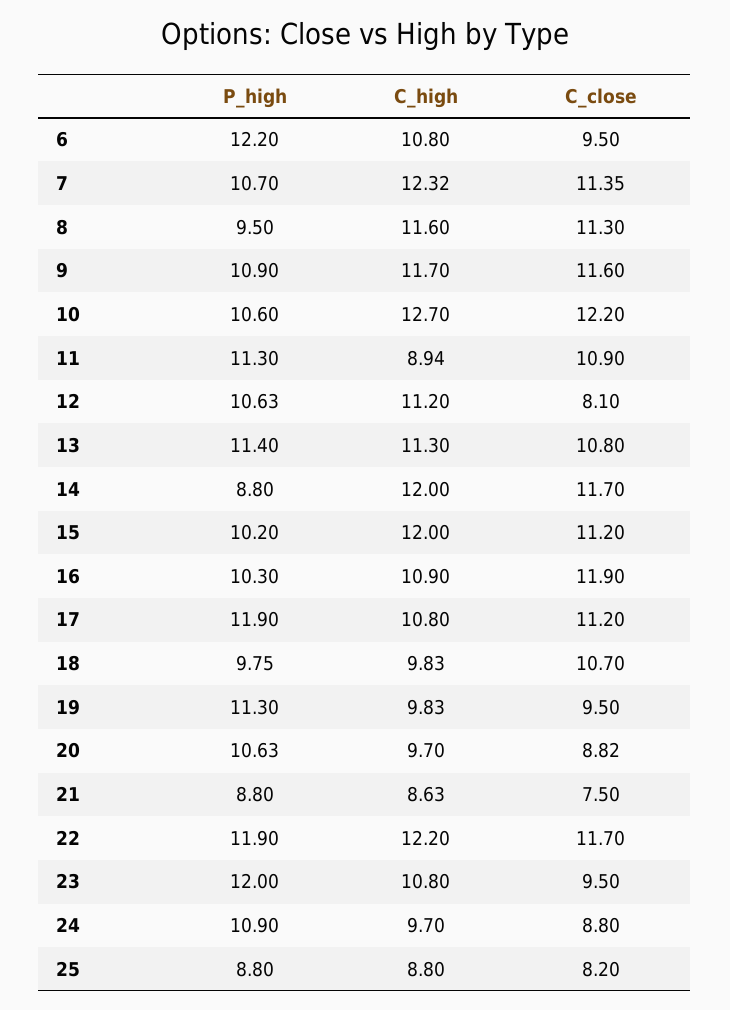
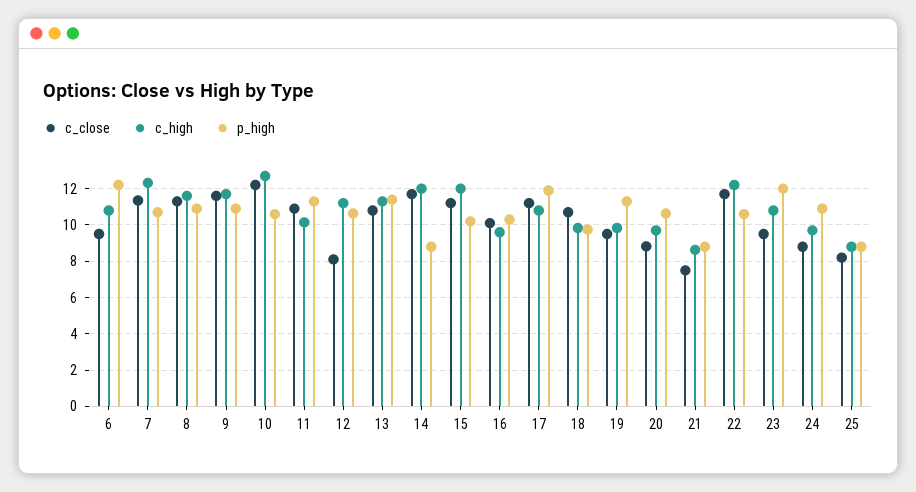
  {
    "P_high": {
      "6": 12.2,
      "7": 10.7,
-     "8": 9.5,
+     "8": 11,
      "9": 10.9,
      "10": 10.6,
      "11": 11.3,
      "12": 10.63,
      "13": 11.4,
      "14": 8.8,
      "15": 10.2,
      "16": 10.3,
      "17": 11.9,
      "18": 9.75,
      "19": 11.3,
      "20": 10.63,
      "21": 8.8,
-     "22": 11.9,
+     "22": 10.5,
      "23": 12,
      "24": 10.9,
      "25": 8.8
    },
    "C_high": {
      "6": 10.8,
      "7": 12.32,
      "8": 11.6,
      "9": 11.7,
      "10": 12.7,
-     "11": 8.94,
+     "11": 10,
      "12": 11.2,
      "13": 11.3,
      "14": 12,
      "15": 12,
-     "16": 10.9,
+     "16": 9.5,
      "17": 10.8,
      "18": 9.83,
      "19": 9.83,
      "20": 9.7,
      "21": 8.63,
      "22": 12.2,
      "23": 10.8,
      "24": 9.7,
      "25": 8.8
    },
    "C_close": {
      "6": 9.5,
      "7": 11.35,
      "8": 11.3,
      "9": 11.6,
      "10": 12.2,
      "11": 10.9,
      "12": 8.1,
      "13": 10.8,
      "14": 11.7,
      "15": 11.2,
-     "16": 11.9,
+     "16": 10,
      "17": 11.2,
      "18": 10.7,
      "19": 9.5,
      "20": 8.82,
      "21": 7.5,
      "22": 11.7,
      "23": 9.5,
      "24": 8.8,
      "25": 8.2
    }
  }

